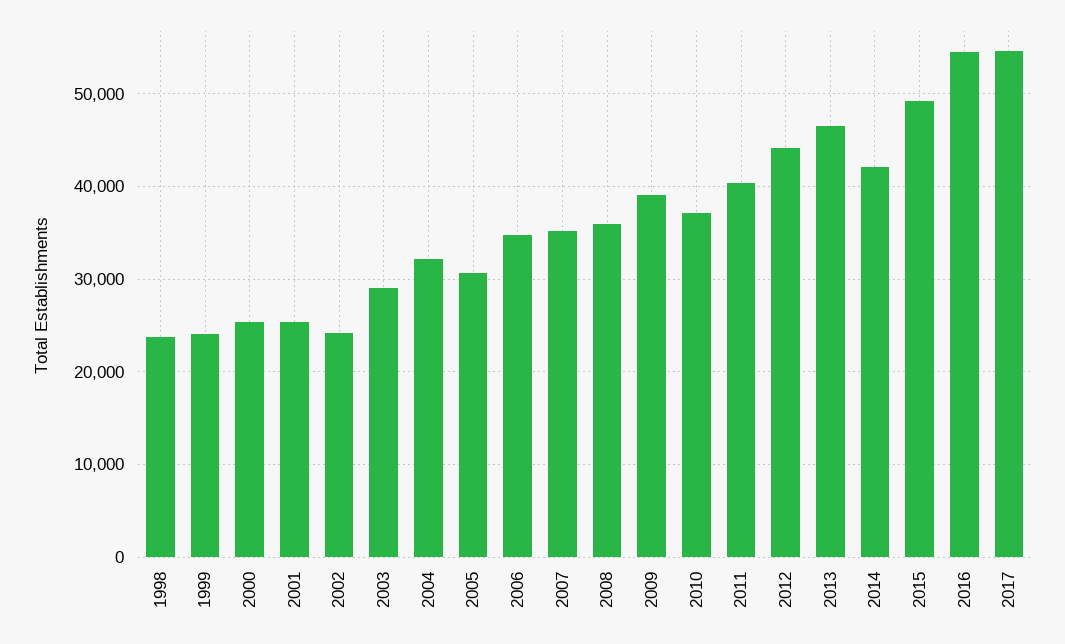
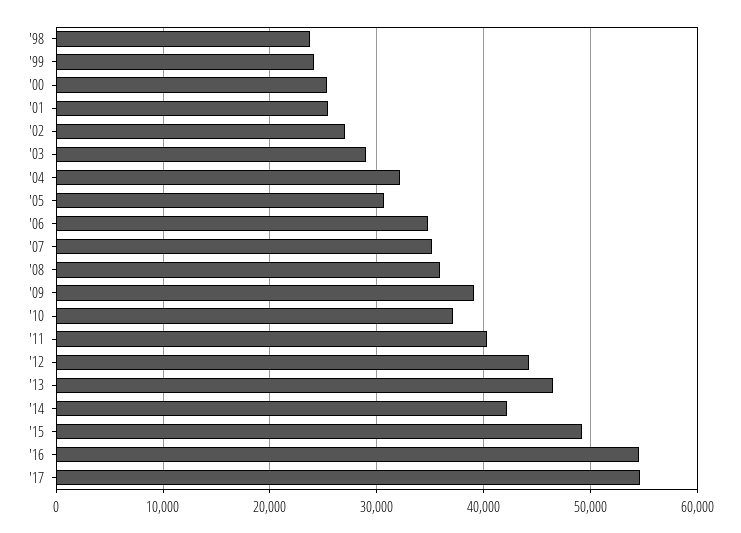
  {
    "1998": 24000,
    "1999": 24000,
    "2000": 25000,
    "2001": 25000,
-   "2002": 24000,
+   "2002": 27000,
    "2003": 29000,
    "2004": 32000,
    "2005": 31000,
    "2006": 35000,
    "2007": 35000,
    "2008": 36000,
    "2009": 39000,
    "2010": 37000,
    "2011": 40000,
    "2012": 44000,
    "2013": 46000,
    "2014": 42000,
    "2015": 49000,
    "2016": 55000,
    "2017": 55000
  }

